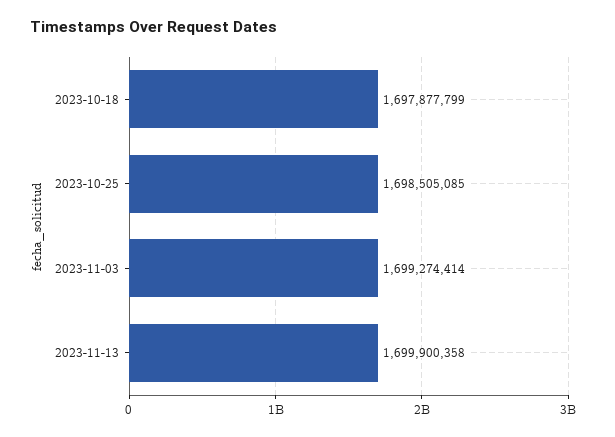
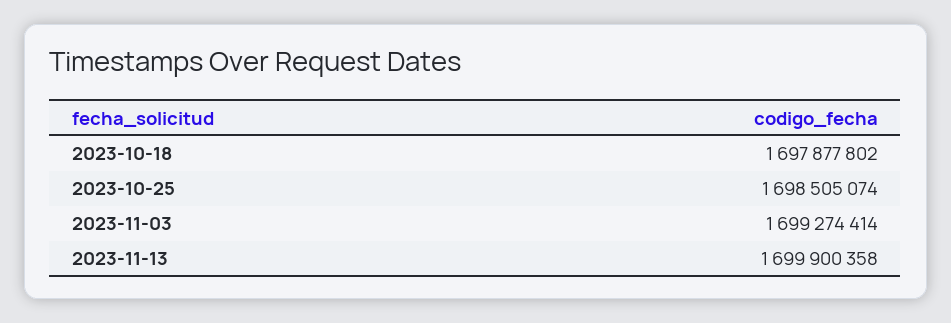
  {
-   "2023-10-18": 1697877799,
+   "2023-10-18": 1697877802,
-   "2023-10-25": 1698505085,
+   "2023-10-25": 1698505074,
    "2023-11-03": 1699274414,
    "2023-11-13": 1699900358
  }

